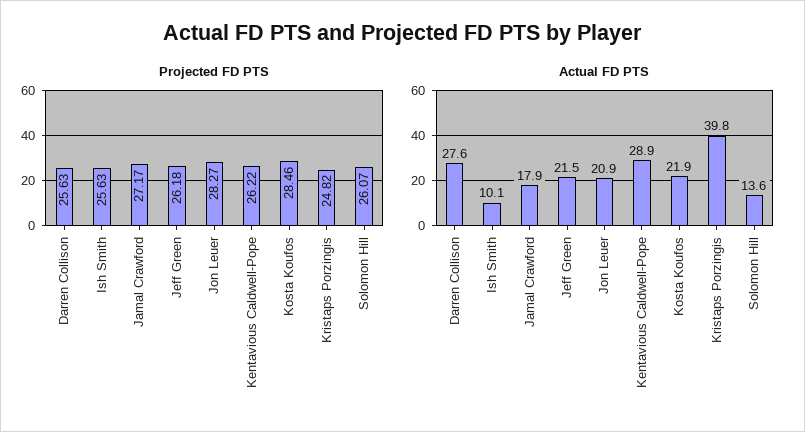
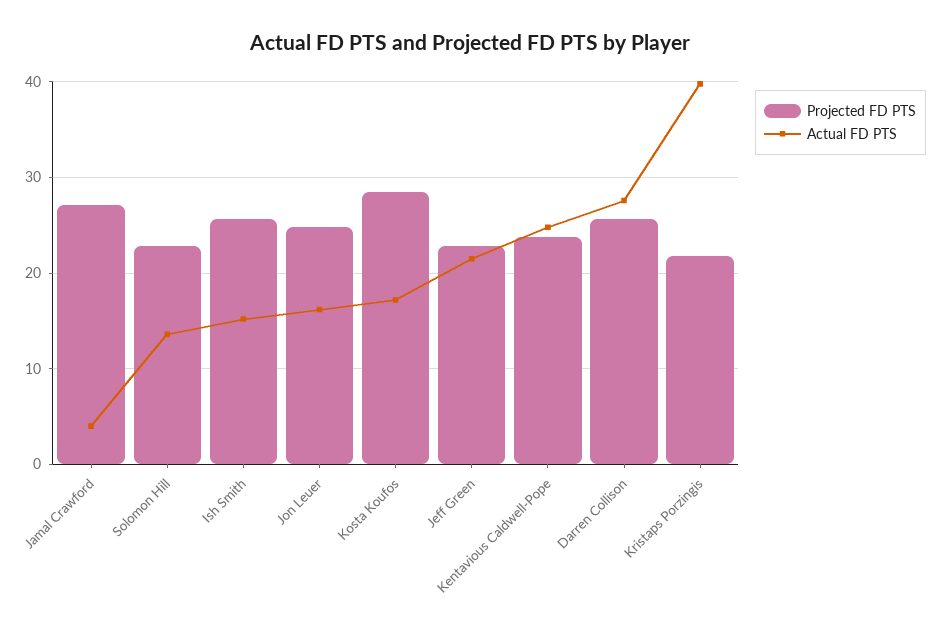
  {
    "Projected FD PTS": {
      "Darren Collison": 25.63,
      "Ish Smith": 25.63,
      "Jamal Crawford": 27.17,
-     "Jeff Green": 26.18,
+     "Jeff Green": 23,
-     "Jon Leuer": 28.27,
+     "Jon Leuer": 25,
-     "Kentavious Caldwell-Pope": 26.22,
+     "Kentavious Caldwell-Pope": 24,
      "Kosta Koufos": 28.46,
-     "Kristaps Porzingis": 24.82,
+     "Kristaps Porzingis": 22,
-     "Solomon Hill": 26.07
+     "Solomon Hill": 23
    },
    "Actual FD PTS": {
      "Darren Collison": 27.6,
-     "Ish Smith": 10.1,
+     "Ish Smith": 15,
-     "Jamal Crawford": 17.9,
+     "Jamal Crawford": 4,
      "Jeff Green": 21.5,
-     "Jon Leuer": 20.9,
+     "Jon Leuer": 16,
-     "Kentavious Caldwell-Pope": 28.9,
+     "Kentavious Caldwell-Pope": 25,
-     "Kosta Koufos": 21.9,
+     "Kosta Koufos": 17,
      "Kristaps Porzingis": 39.8,
      "Solomon Hill": 13.6
    }
  }

